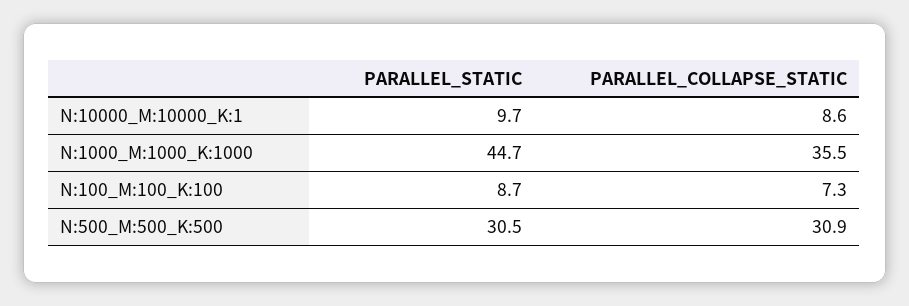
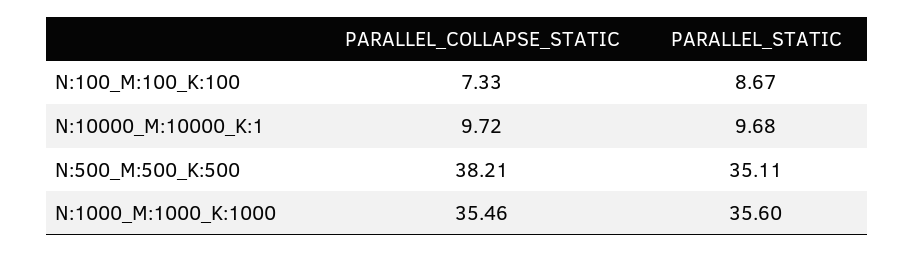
  {
    "PARALLEL_STATIC": {
      "N:10000_M:10000_K:1": 9.68,
-     "N:1000_M:1000_K:1000": 44.7,
+     "N:1000_M:1000_K:1000": 35.6,
      "N:100_M:100_K:100": 8.67,
-     "N:500_M:500_K:500": 30.5
+     "N:500_M:500_K:500": 35.11
    },
    "PARALLEL_COLLAPSE_STATIC": {
-     "N:10000_M:10000_K:1": 8.6,
+     "N:10000_M:10000_K:1": 9.72,
      "N:1000_M:1000_K:1000": 35.46,
      "N:100_M:100_K:100": 7.33,
-     "N:500_M:500_K:500": 30.9
+     "N:500_M:500_K:500": 38.21
    }
  }

